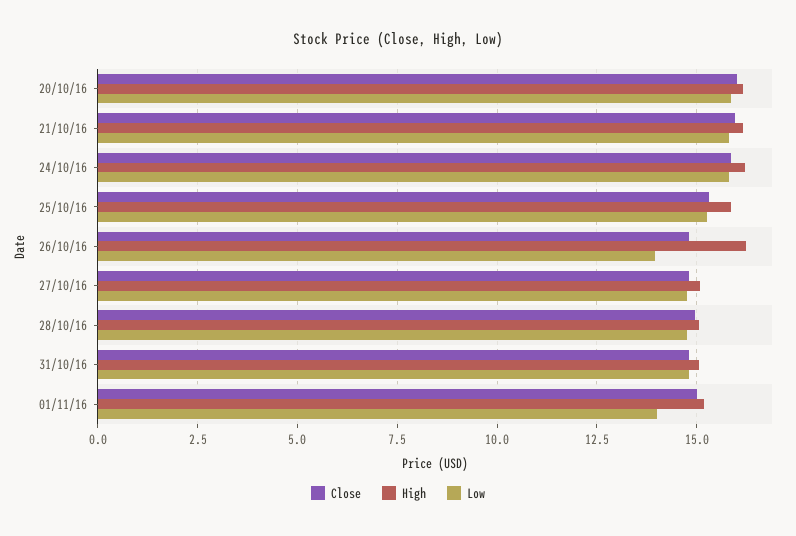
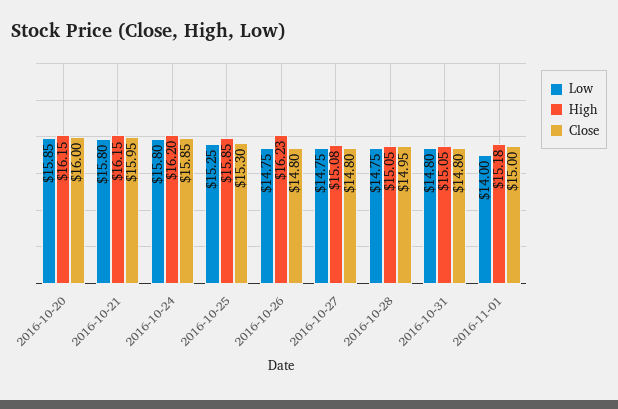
  {
    "Close": {
      "20/10/16": 16,
      "21/10/16": 15.95,
      "24/10/16": 15.85,
      "25/10/16": 15.3,
      "26/10/16": 14.8,
      "27/10/16": 14.8,
      "28/10/16": 14.95,
      "31/10/16": 14.8,
      "01/11/16": 15
    },
    "High": {
      "20/10/16": 16.15,
      "21/10/16": 16.15,
      "24/10/16": 16.2,
      "25/10/16": 15.85,
      "26/10/16": 16.23,
      "27/10/16": 15.08,
      "28/10/16": 15.05,
      "31/10/16": 15.05,
      "01/11/16": 15.18
    },
    "Low": {
      "20/10/16": 15.85,
      "21/10/16": 15.8,
      "24/10/16": 15.8,
      "25/10/16": 15.25,
-     "26/10/16": 14,
+     "26/10/16": 14.75,
      "27/10/16": 14.75,
      "28/10/16": 14.75,
      "31/10/16": 14.8,
      "01/11/16": 14
    }
  }

